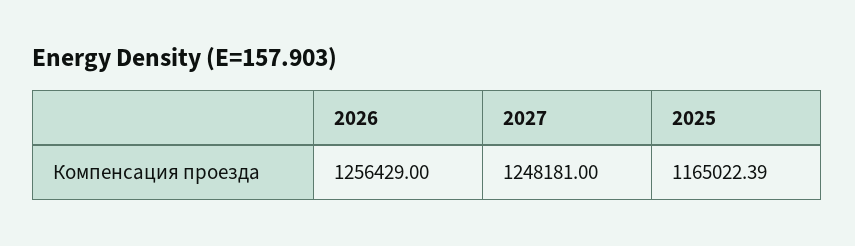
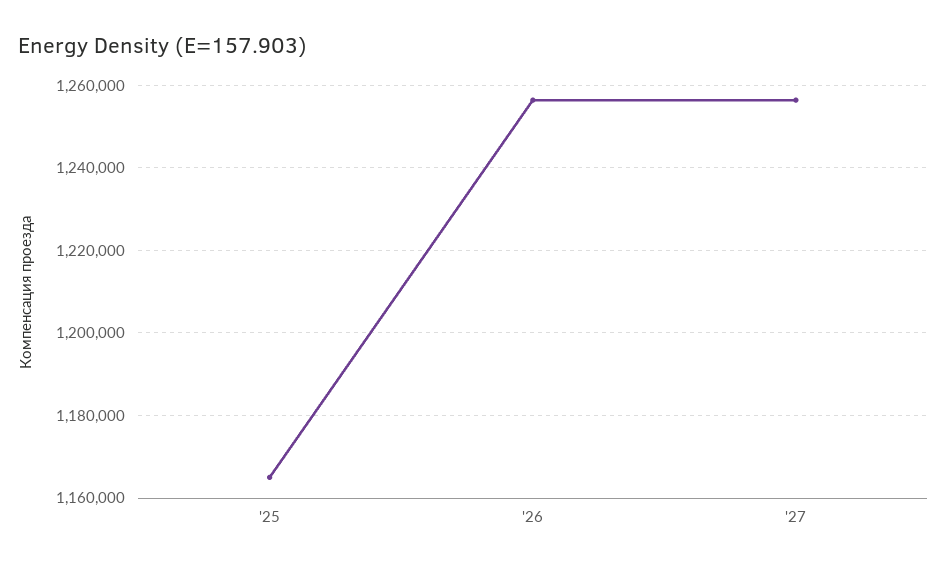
  {
    "2026": 1256429,
-   "2027": 1248181,
+   "2027": 1256000,
    "2025": 1165022.39
  }

